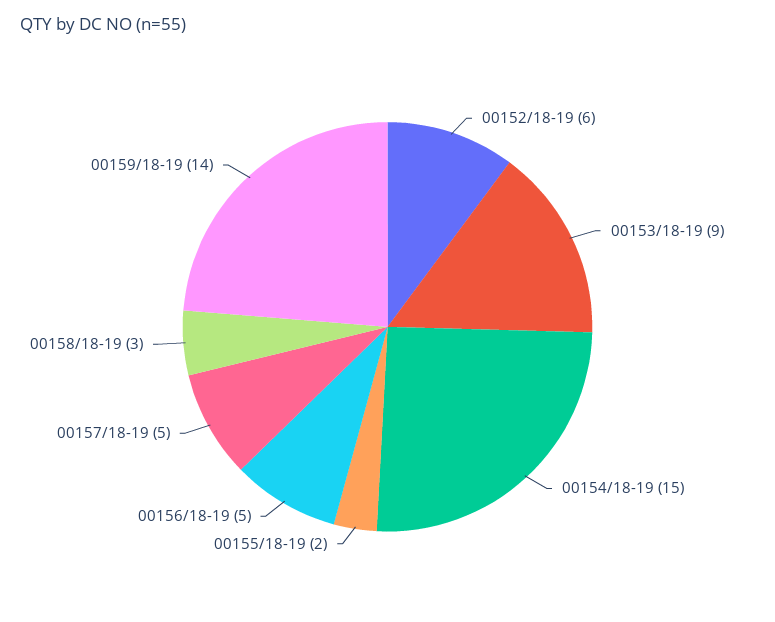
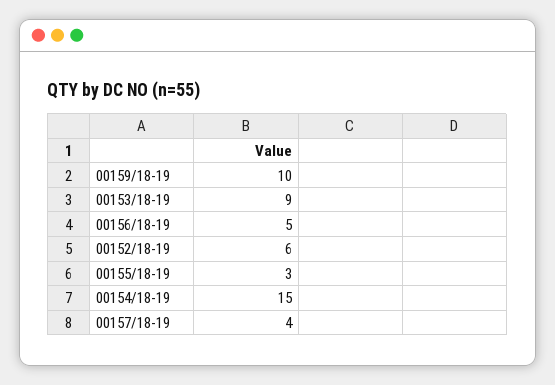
  {
    "00152/18-19": 6,
    "00153/18-19": 9,
    "00154/18-19": 15,
-   "00155/18-19": 2,
+   "00155/18-19": 3,
    "00156/18-19": 5,
-   "00157/18-19": 5,
+   "00157/18-19": 4,
-   "00158/18-19": 3,
-   "00159/18-19": 14
+   "00159/18-19": 10
  }

